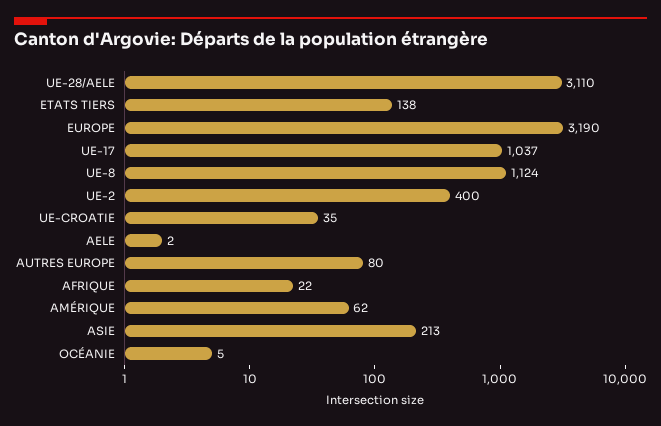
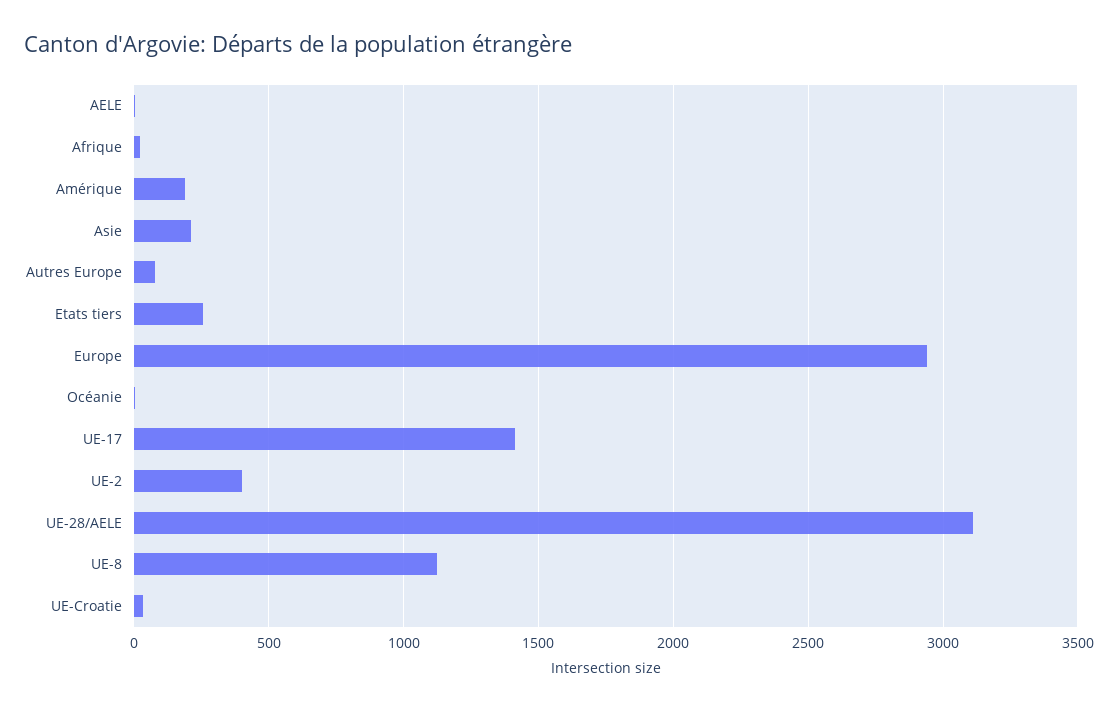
  {
    "UE-28/AELE": 3110,
-   "ETATS TIERS": 138,
+   "ETATS TIERS": 250,
-   "EUROPE": 3190,
+   "EUROPE": 2950,
-   "UE-17": 1037,
+   "UE-17": 1400,
    "UE-8": 1124,
    "UE-2": 400,
    "UE-CROATIE": 35,
    "AELE": 2,
    "AUTRES EUROPE": 80,
    "AFRIQUE": 22,
-   "AMÉRIQUE": 62,
+   "AMÉRIQUE": 200,
    "ASIE": 213,
    "OCÉANIE": 5
  }

